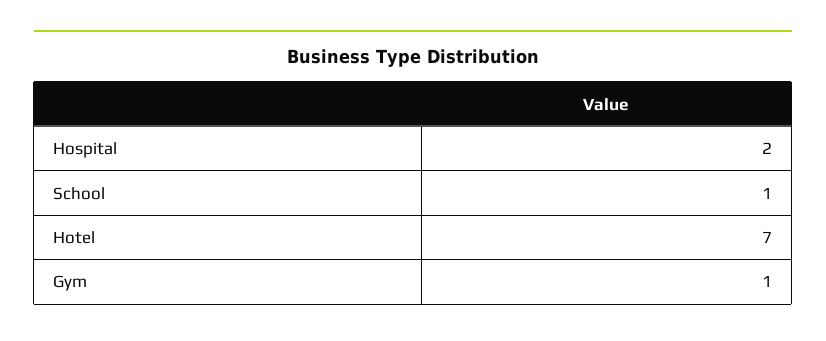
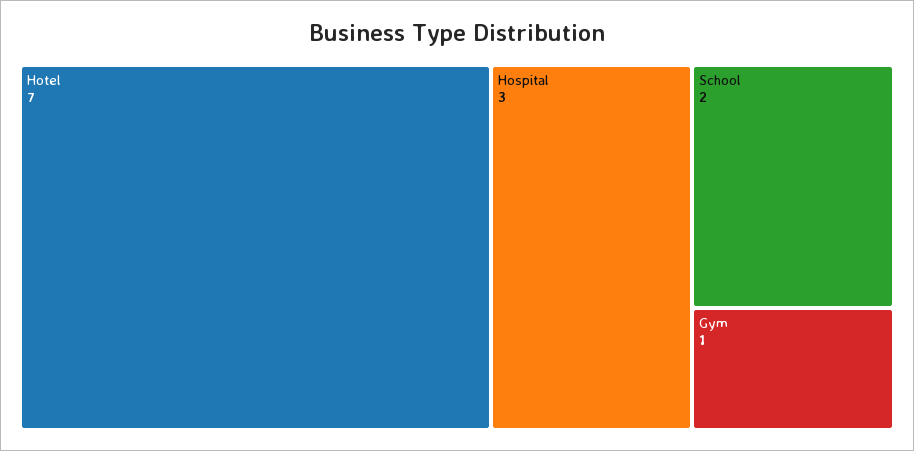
  {
-   "Hospital": 2,
+   "Hospital": 3,
-   "School": 1,
+   "School": 2,
    "Hotel": 7,
    "Gym": 1
  }

